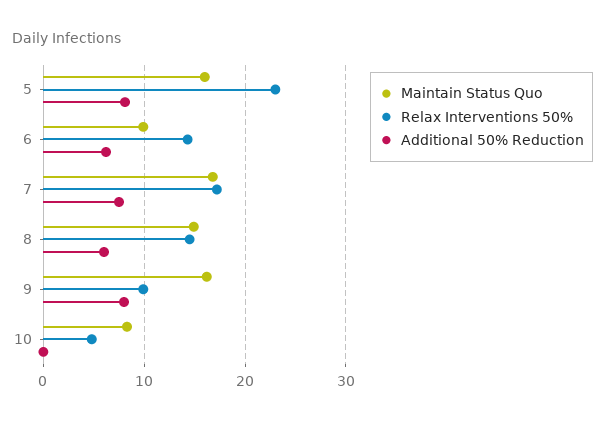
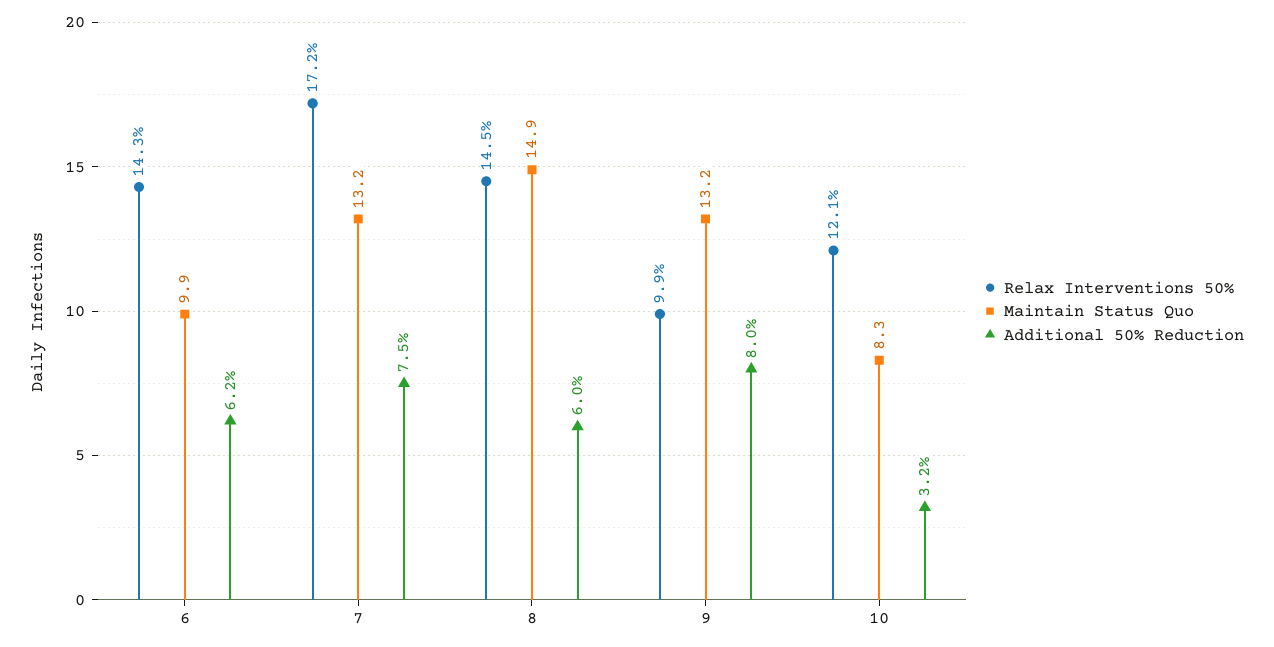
  {
    "Maintain Status Quo": {
-     "5": 16,
      "6": 9.9,
-     "7": 17,
+     "7": 13.2,
      "8": 14.9,
-     "9": 16,
+     "9": 13.2,
      "10": 8.3
    },
    "Relax Interventions 50%": {
-     "5": 23,
      "6": 14.3,
      "7": 17.2,
      "8": 14.5,
      "9": 9.9,
-     "10": 5
+     "10": 12.1
    },
    "Additional 50% Reduction": {
-     "5": 8,
      "6": 6.2,
      "7": 7.5,
      "8": 6,
      "9": 8,
-     "10": 0
+     "10": 3.2
    }
  }

